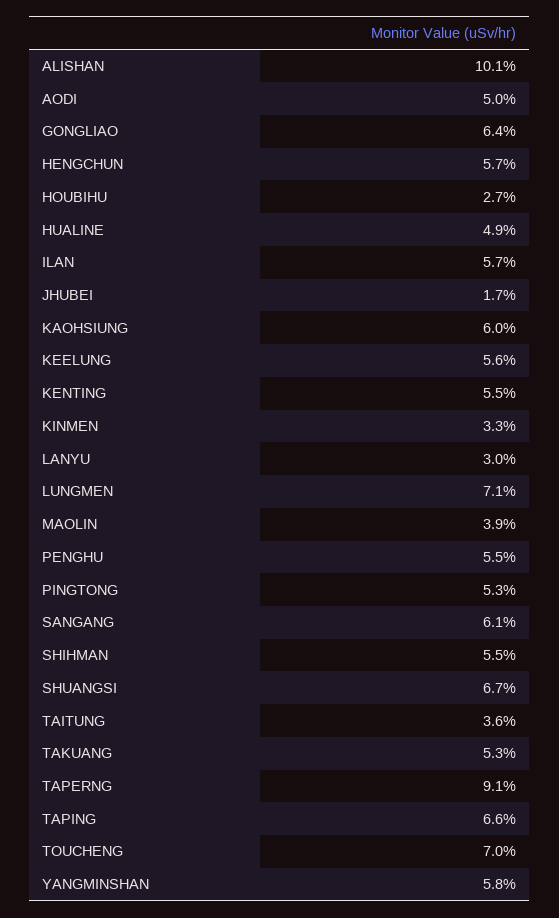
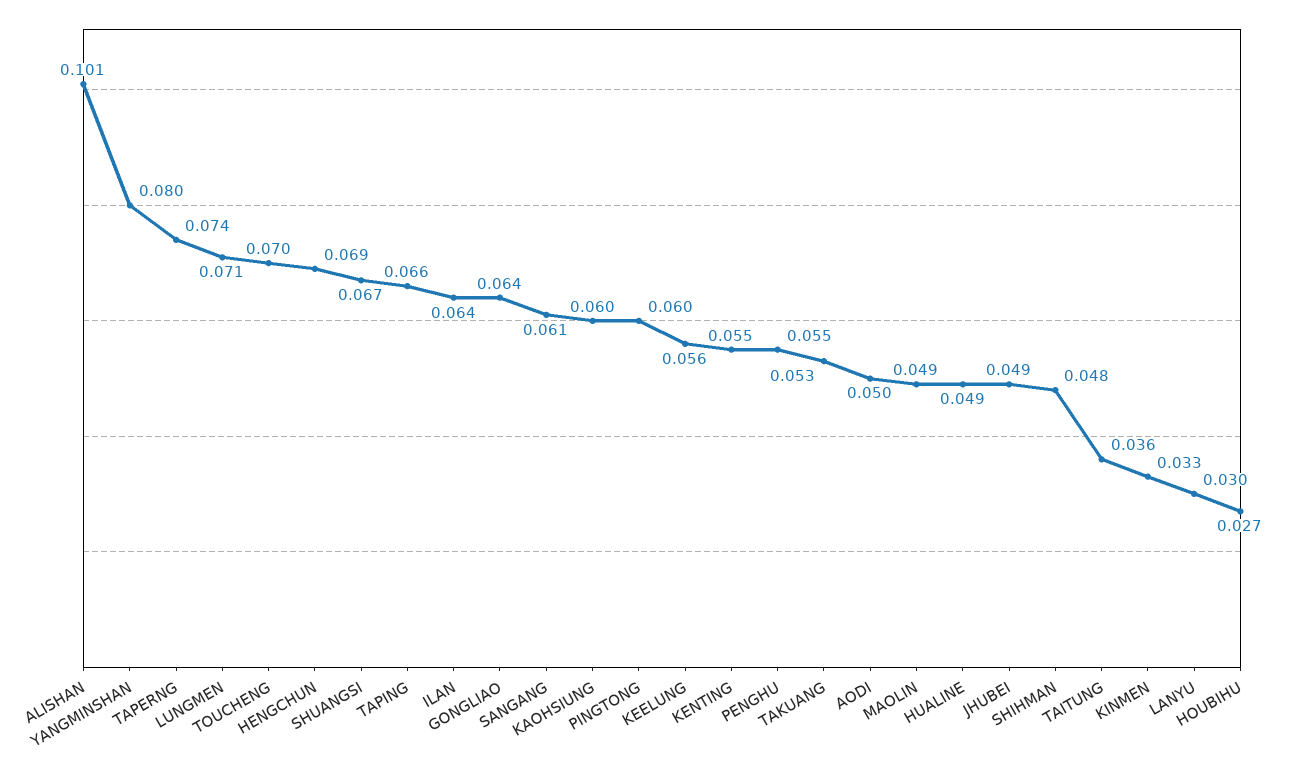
  {
    "ALISHAN": 0.101,
    "AODI": 0.05,
    "GONGLIAO": 0.064,
-   "HENGCHUN": 0.057,
+   "HENGCHUN": 0.069,
    "HOUBIHU": 0.027,
    "HUALINE": 0.049,
-   "ILAN": 0.057,
+   "ILAN": 0.064,
-   "JHUBEI": 0.017,
+   "JHUBEI": 0.049,
    "KAOHSIUNG": 0.06,
    "KEELUNG": 0.056,
    "KENTING": 0.055,
    "KINMEN": 0.033,
    "LANYU": 0.03,
    "LUNGMEN": 0.071,
-   "MAOLIN": 0.039,
+   "MAOLIN": 0.049,
    "PENGHU": 0.055,
-   "PINGTONG": 0.053,
+   "PINGTONG": 0.06,
    "SANGANG": 0.061,
-   "SHIHMAN": 0.055,
+   "SHIHMAN": 0.048,
    "SHUANGSI": 0.067,
    "TAITUNG": 0.036,
    "TAKUANG": 0.053,
-   "TAPERNG": 0.091,
+   "TAPERNG": 0.074,
    "TAPING": 0.066,
    "TOUCHENG": 0.07,
-   "YANGMINSHAN": 0.058
+   "YANGMINSHAN": 0.08
  }

